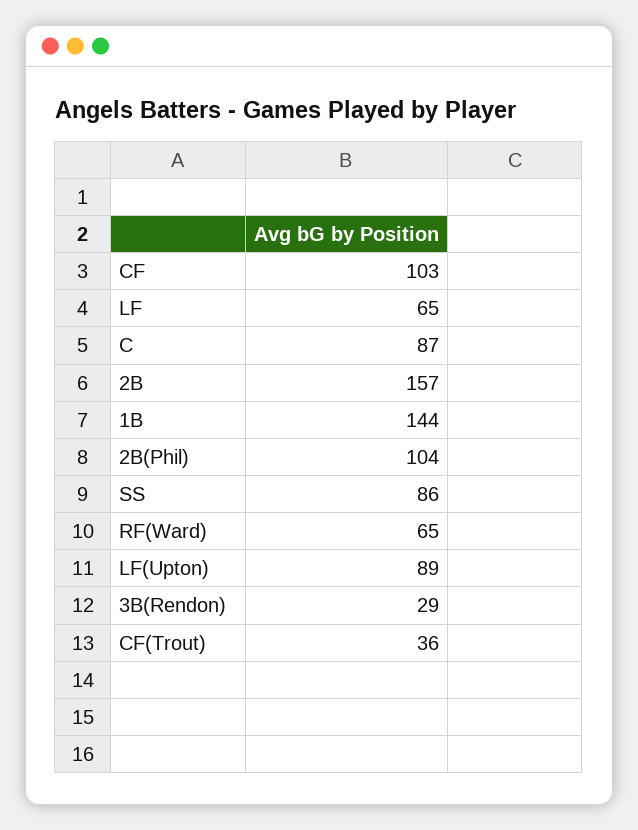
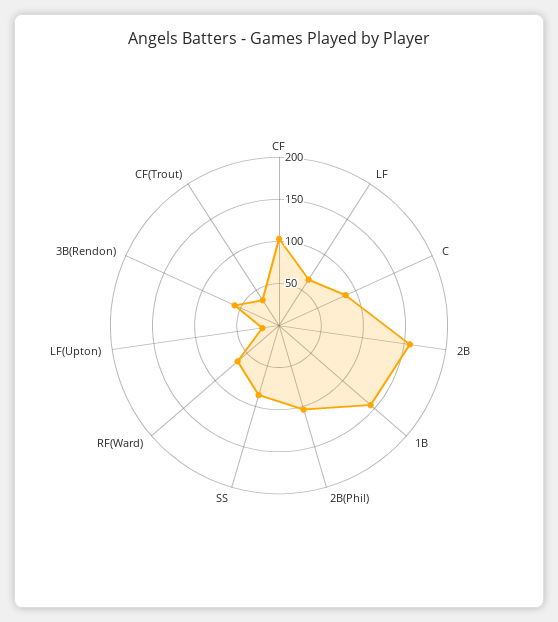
  {
    "CF": 103,
    "LF": 65,
    "C": 87,
    "2B": 157,
    "1B": 144,
    "2B(Phil)": 104,
    "SS": 86,
    "RF(Ward)": 65,
-   "LF(Upton)": 89,
+   "LF(Upton)": 20,
-   "3B(Rendon)": 29,
+   "3B(Rendon)": 60,
    "CF(Trout)": 36
  }

